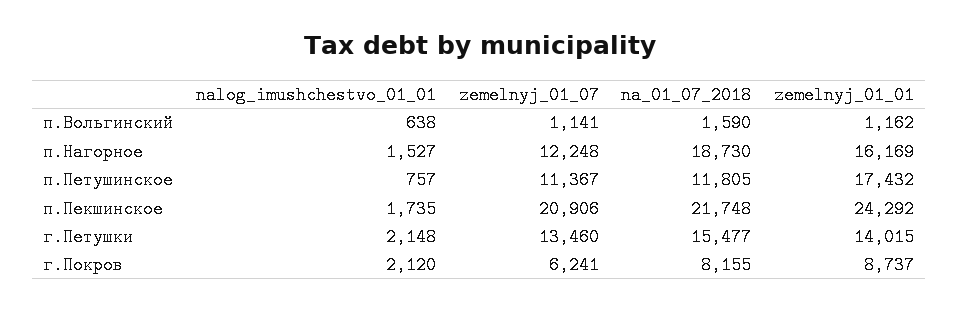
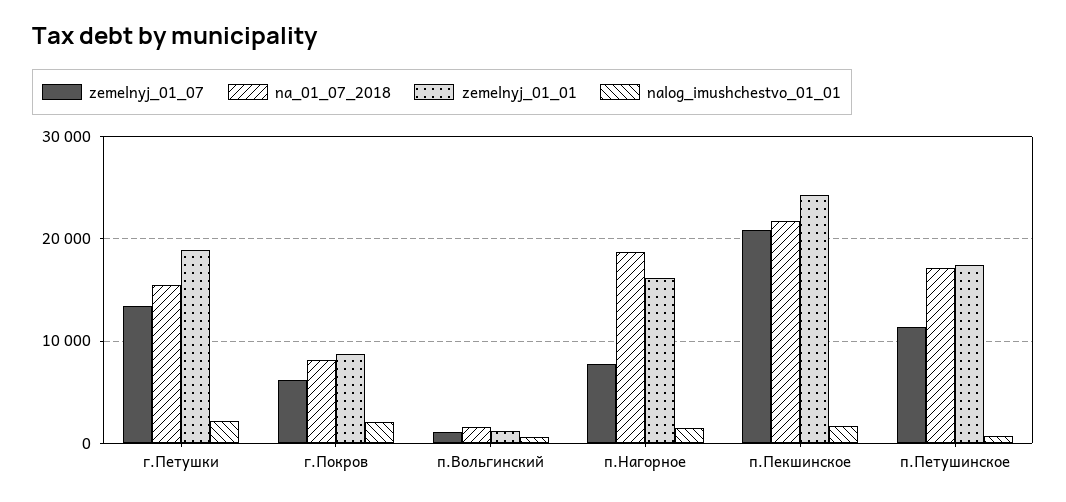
  {
    "nalog_imushchestvo_01_01": {
      "п.Вольгинский": 638,
      "п.Нагорное": 1527,
      "п.Петушинское": 757,
      "п.Пекшинское": 1735,
      "г.Петушки": 2148,
      "г.Покров": 2120
    },
    "zemelnyj_01_07": {
      "п.Вольгинский": 1141,
-     "п.Нагорное": 12248,
+     "п.Нагорное": 8000,
      "п.Петушинское": 11367,
      "п.Пекшинское": 20906,
      "г.Петушки": 13460,
      "г.Покров": 6241
    },
    "na_01_07_2018": {
      "п.Вольгинский": 1590,
      "п.Нагорное": 18730,
-     "п.Петушинское": 11805,
+     "п.Петушинское": 17000,
      "п.Пекшинское": 21748,
      "г.Петушки": 15477,
      "г.Покров": 8155
    },
    "zemelnyj_01_01": {
      "п.Вольгинский": 1162,
      "п.Нагорное": 16169,
      "п.Петушинское": 17432,
      "п.Пекшинское": 24292,
-     "г.Петушки": 14015,
+     "г.Петушки": 19000,
      "г.Покров": 8737
    }
  }

